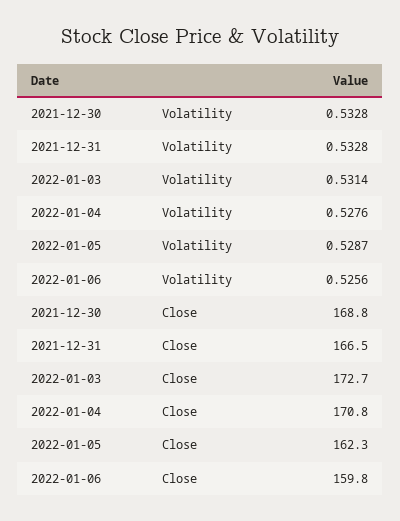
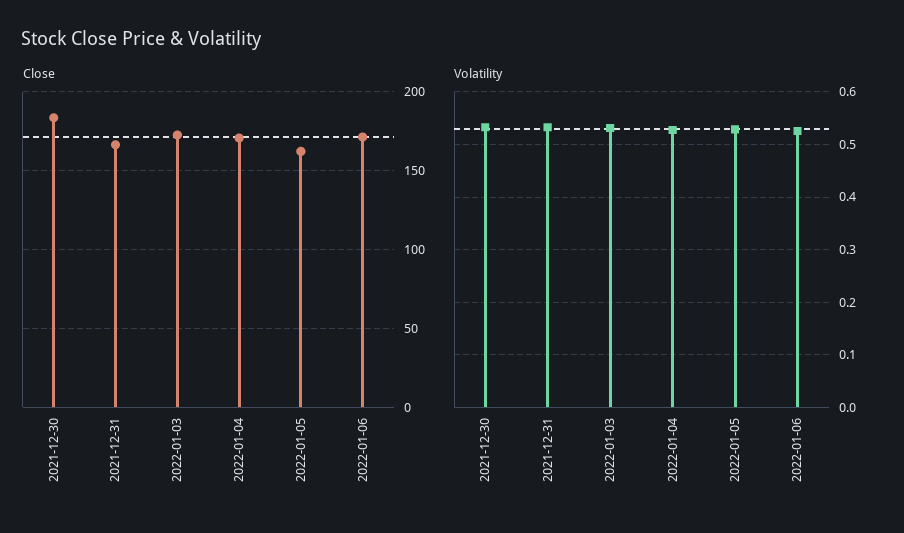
  {
    "Volatility": {
      "2021-12-30": 0.5328,
      "2021-12-31": 0.5328,
      "2022-01-03": 0.5314,
      "2022-01-04": 0.5276,
      "2022-01-05": 0.5287,
      "2022-01-06": 0.5256
    },
    "Close": {
-     "2021-12-30": 168.8,
+     "2021-12-30": 185,
      "2021-12-31": 166.5,
      "2022-01-03": 172.7,
      "2022-01-04": 170.8,
      "2022-01-05": 162.3,
-     "2022-01-06": 159.8
+     "2022-01-06": 170
    }
  }

